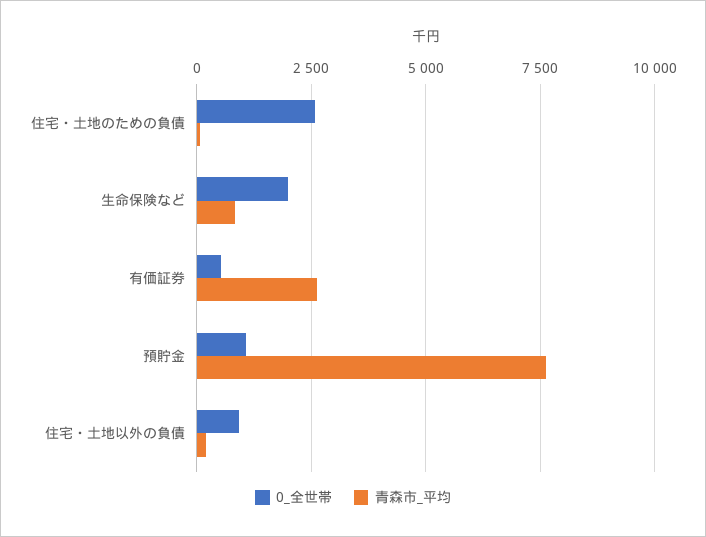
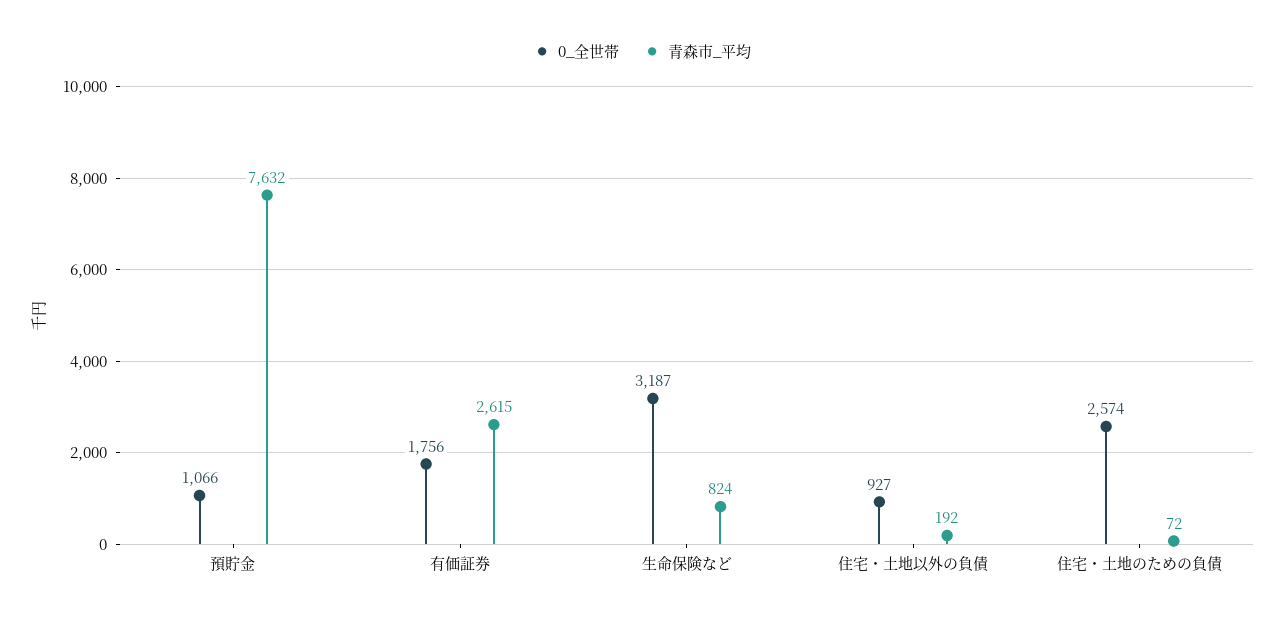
  {
    "0_全世帯": {
      "住宅・土地のための負債": 2574,
-     "生命保険など": 2000,
+     "生命保険など": 3187,
-     "有価証券": 500,
+     "有価証券": 1756,
      "預貯金": 1066,
      "住宅・土地以外の負債": 927
    },
    "青森市_平均": {
      "住宅・土地のための負債": 72,
      "生命保険など": 824,
      "有価証券": 2615,
      "預貯金": 7632,
      "住宅・土地以外の負債": 192
    }
  }

